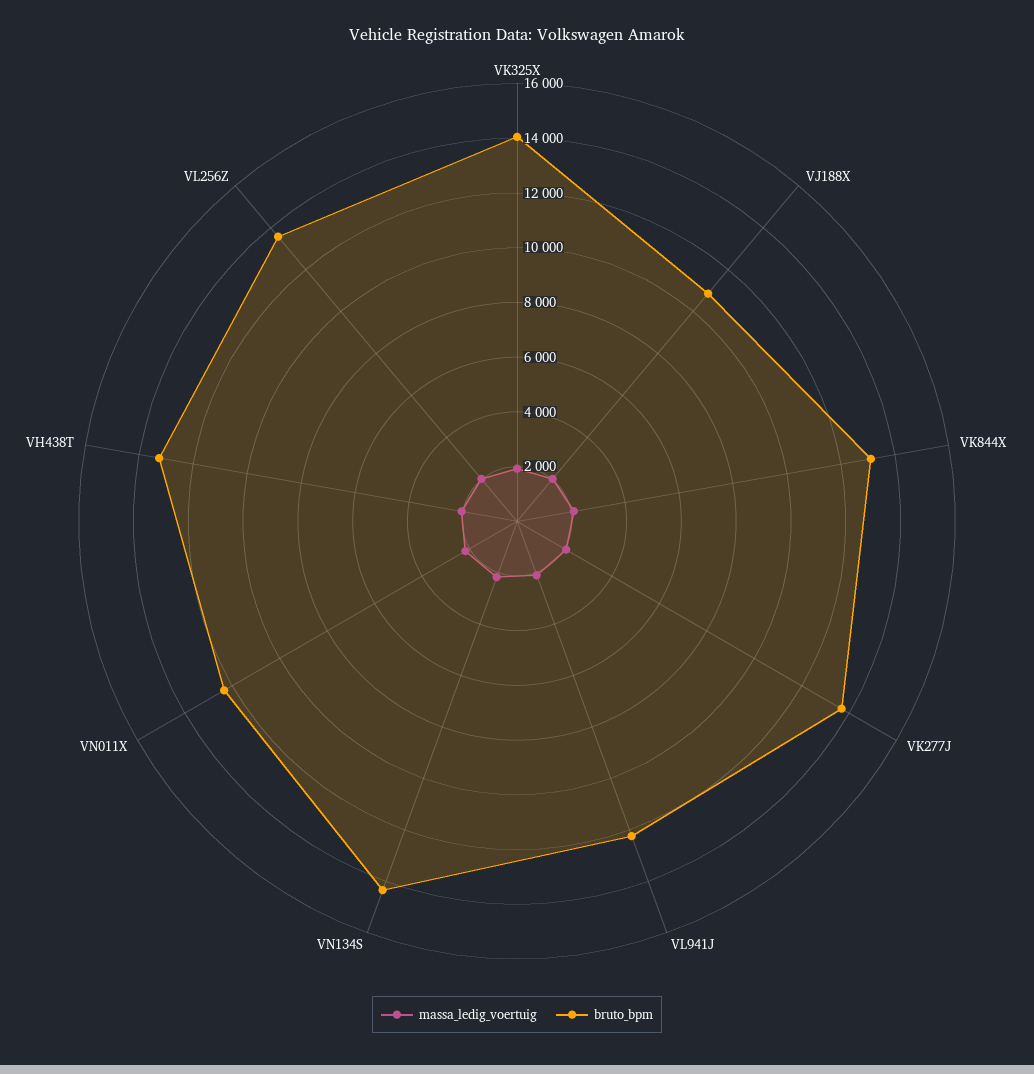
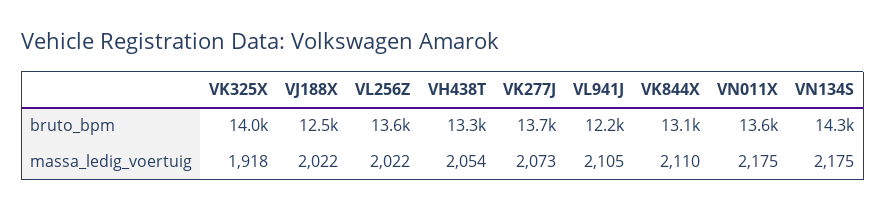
  {
    "massa_ledig_voertuig": {
      "VK325X": 1918,
      "VJ188X": 2022,
      "VK844X": 2110,
      "VK277J": 2073,
      "VL941J": 2105,
      "VN134S": 2175,
      "VN011X": 2175,
      "VH438T": 2054,
      "VL256Z": 2022
    },
    "bruto_bpm": {
      "VK325X": 14000,
-     "VJ188X": 11000,
+     "VJ188X": 12500,
      "VK844X": 13100,
      "VK277J": 13700,
      "VL941J": 12200,
      "VN134S": 14300,
-     "VN011X": 12500,
+     "VN011X": 13600,
      "VH438T": 13300,
      "VL256Z": 13600
    }
  }

